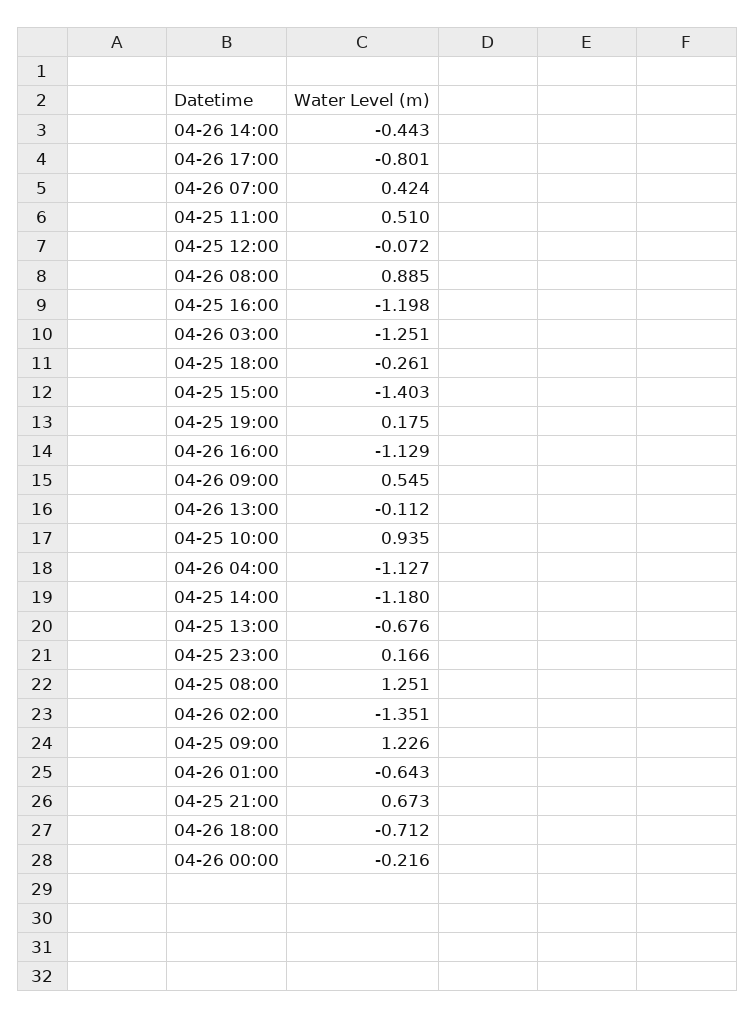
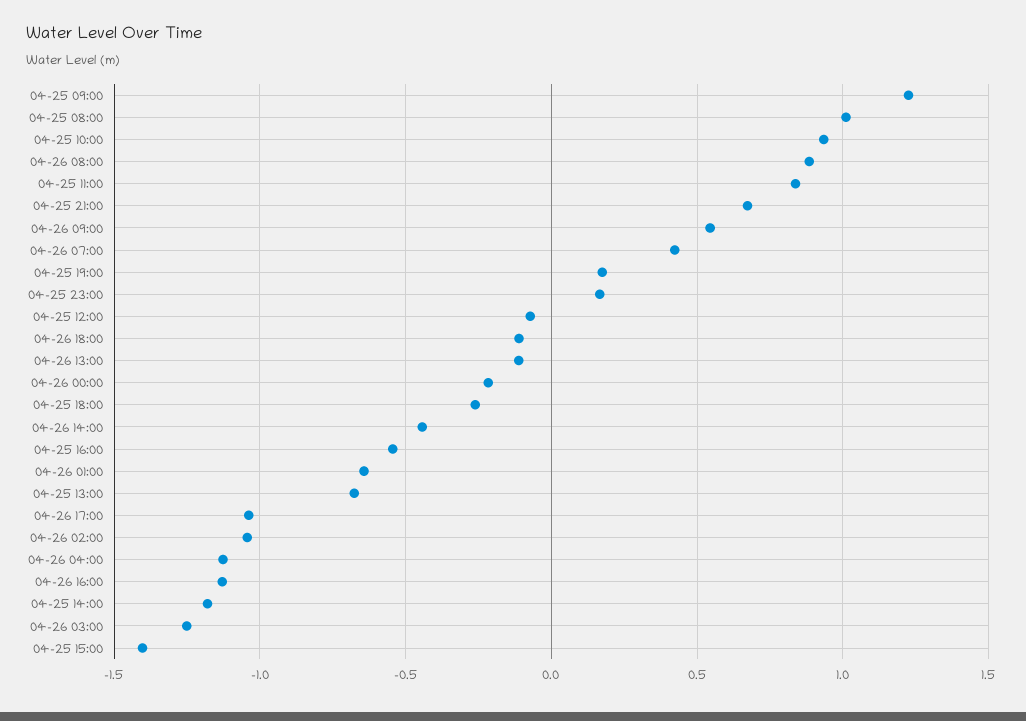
  {
    "04-26 14:00": -0.443,
-   "04-26 17:00": -0.801,
+   "04-26 17:00": -1.05,
    "04-26 07:00": 0.424,
-   "04-25 11:00": 0.51,
+   "04-25 11:00": 0.85,
    "04-25 12:00": -0.072,
    "04-26 08:00": 0.885,
-   "04-25 16:00": -1.198,
+   "04-25 16:00": -0.55,
    "04-26 03:00": -1.251,
    "04-25 18:00": -0.261,
    "04-25 15:00": -1.403,
    "04-25 19:00": 0.175,
    "04-26 16:00": -1.129,
    "04-26 09:00": 0.545,
    "04-26 13:00": -0.112,
    "04-25 10:00": 0.935,
    "04-26 04:00": -1.127,
    "04-25 14:00": -1.18,
    "04-25 13:00": -0.676,
    "04-25 23:00": 0.166,
-   "04-25 08:00": 1.251,
+   "04-25 08:00": 1,
-   "04-26 02:00": -1.351,
+   "04-26 02:00": -1.05,
    "04-25 09:00": 1.226,
    "04-26 01:00": -0.643,
    "04-25 21:00": 0.673,
-   "04-26 18:00": -0.712,
+   "04-26 18:00": -0.1,
    "04-26 00:00": -0.216
  }

